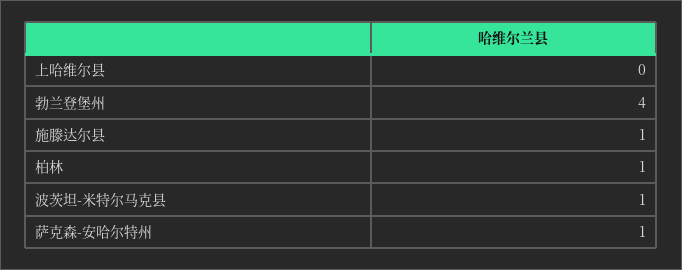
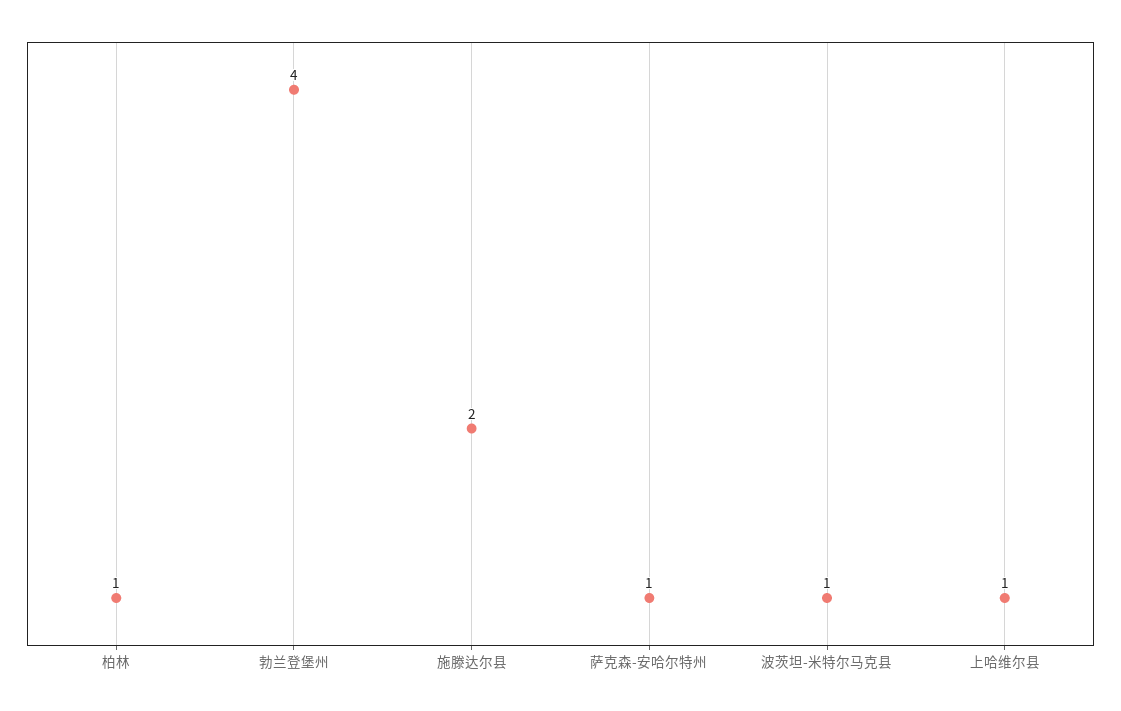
  {
-   "上哈维尔县": 0,
+   "上哈维尔县": 1,
    "勃兰登堡州": 4,
-   "施滕达尔县": 1,
+   "施滕达尔县": 2,
    "柏林": 1,
    "波茨坦-米特尔马克县": 1,
    "萨克森-安哈尔特州": 1
  }

